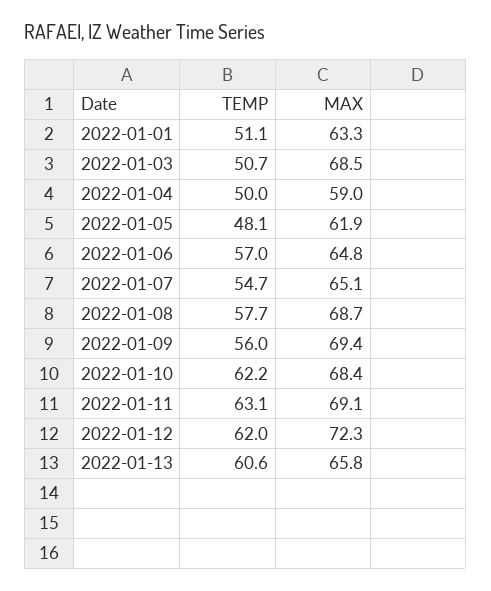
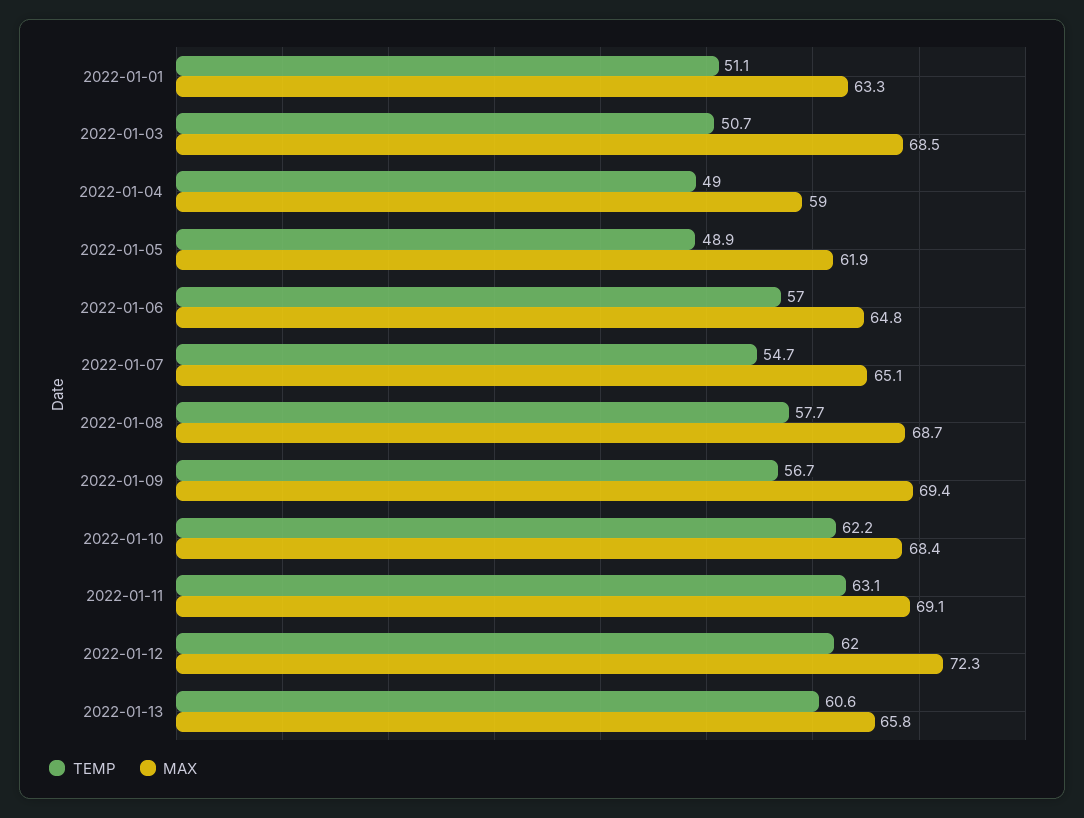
  {
    "TEMP": {
      "2022-01-01": 51.1,
      "2022-01-03": 50.7,
-     "2022-01-04": 50,
+     "2022-01-04": 49,
-     "2022-01-05": 48.1,
+     "2022-01-05": 48.9,
      "2022-01-06": 57,
      "2022-01-07": 54.7,
      "2022-01-08": 57.7,
-     "2022-01-09": 56,
+     "2022-01-09": 56.7,
      "2022-01-10": 62.2,
      "2022-01-11": 63.1,
      "2022-01-12": 62,
      "2022-01-13": 60.6
    },
    "MAX": {
      "2022-01-01": 63.3,
      "2022-01-03": 68.5,
      "2022-01-04": 59,
      "2022-01-05": 61.9,
      "2022-01-06": 64.8,
      "2022-01-07": 65.1,
      "2022-01-08": 68.7,
      "2022-01-09": 69.4,
      "2022-01-10": 68.4,
      "2022-01-11": 69.1,
      "2022-01-12": 72.3,
      "2022-01-13": 65.8
    }
  }

